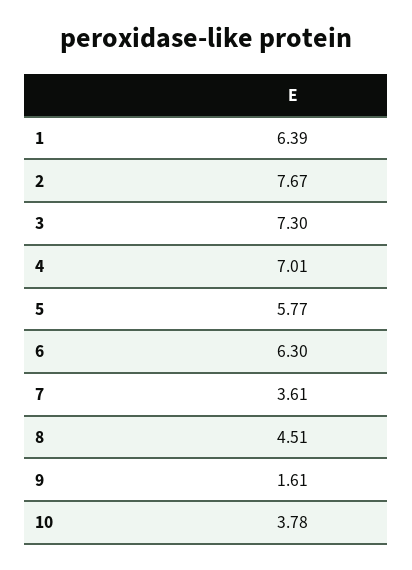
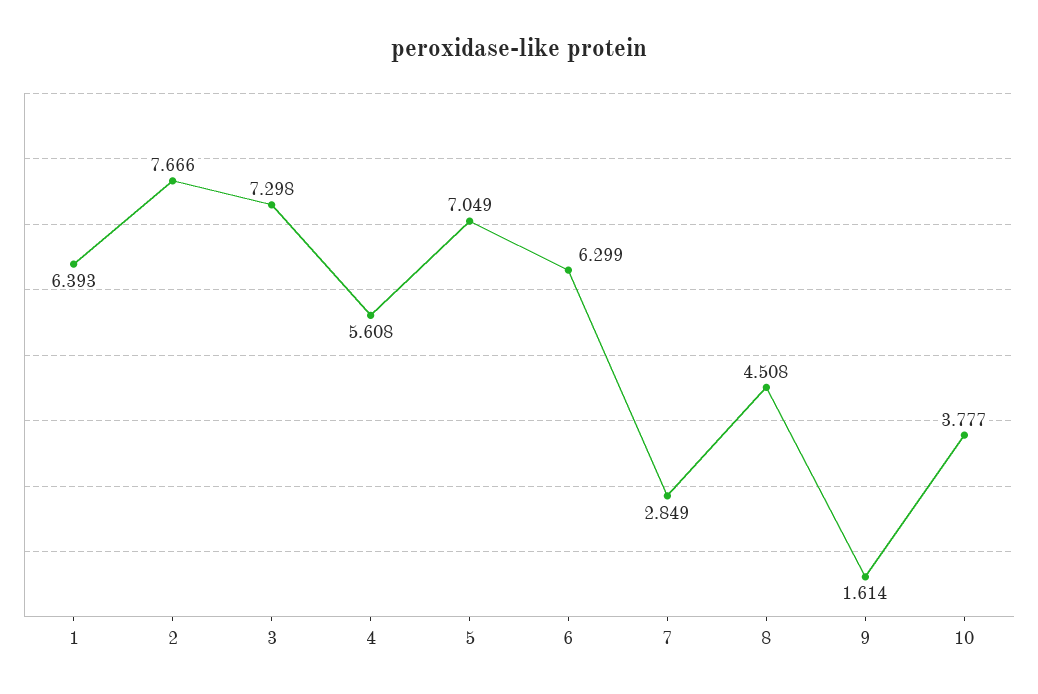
  {
    "1": 6.393,
    "2": 7.666,
    "3": 7.298,
-   "4": 7.01,
+   "4": 5.608,
-   "5": 5.77,
+   "5": 7.049,
    "6": 6.299,
-   "7": 3.61,
+   "7": 2.849,
    "8": 4.508,
    "9": 1.614,
    "10": 3.777
  }

